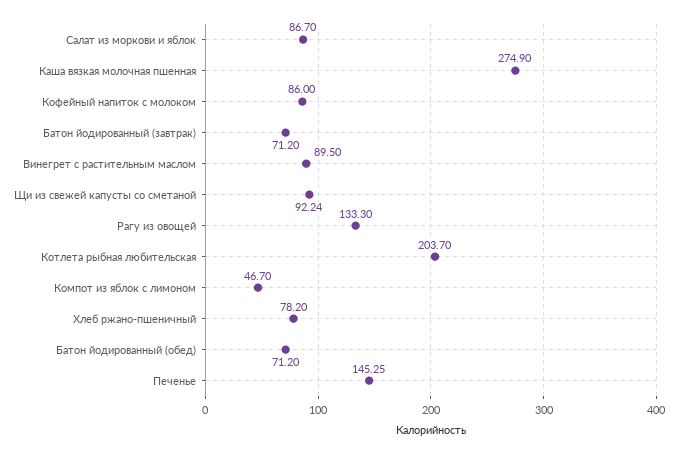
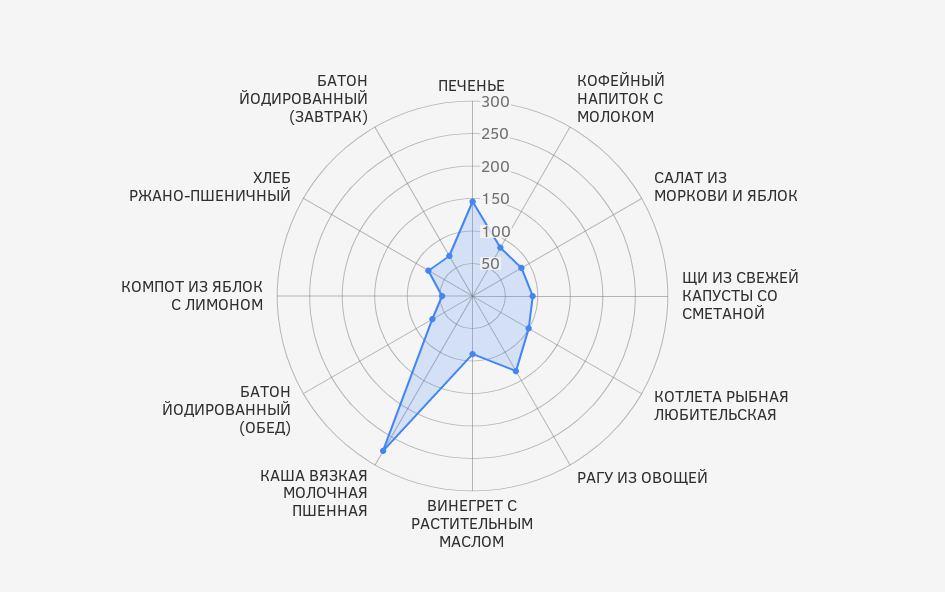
  {
    "Салат из моркови и яблок": 86.7,
    "Каша вязкая молочная пшенная": 274.9,
    "Кофейный напиток с молоком": 86,
    "Батон йодированный (завтрак)": 71.2,
    "Винегрет с растительным маслом": 89.5,
    "Щи из свежей капусты со сметаной": 92.24,
    "Рагу из овощей": 133.3,
-   "Котлета рыбная любительская": 203.7,
+   "Котлета рыбная любительская": 100,
    "Компот из яблок с лимоном": 46.7,
    "Хлеб ржано-пшеничный": 78.2,
    "Батон йодированный (обед)": 71.2,
    "Печенье": 145.25
  }

